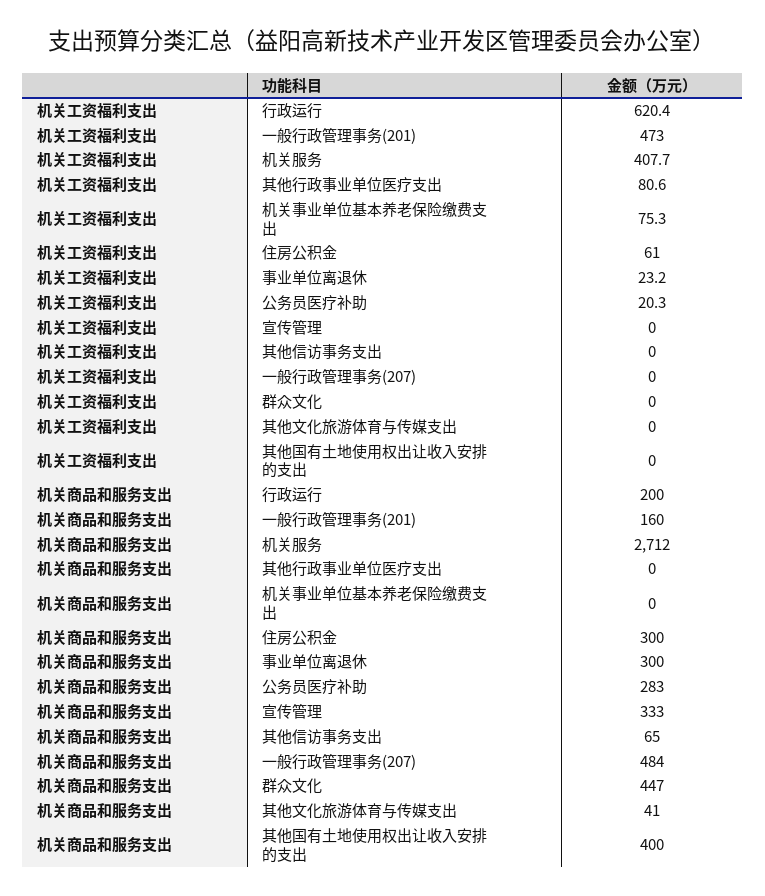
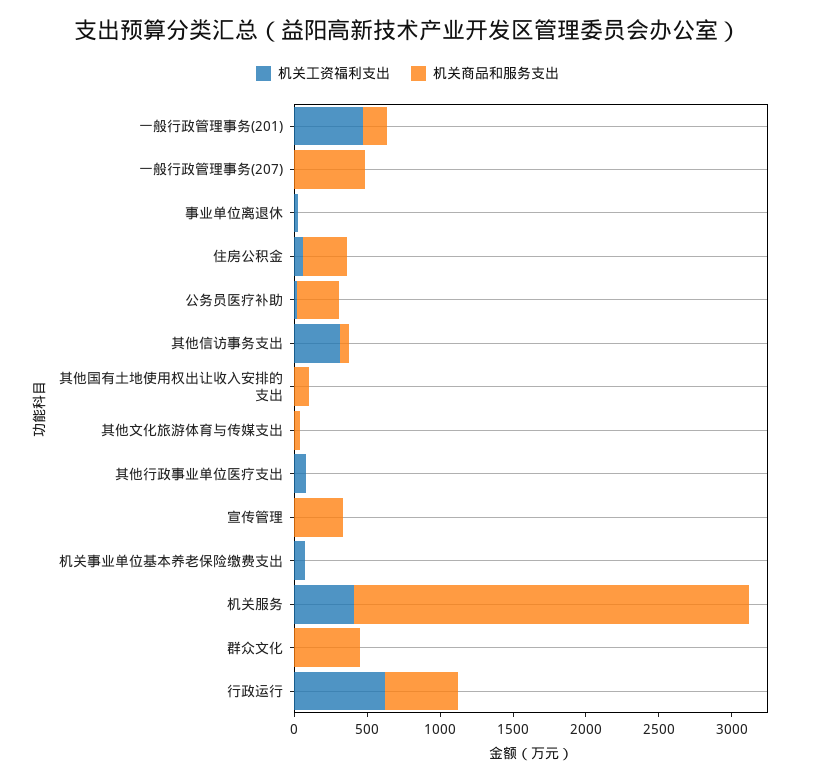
  {
    "机关工资福利支出": {
      "行政运行": 620.4,
      "一般行政管理事务(201)": 473,
      "机关服务": 407.7,
      "其他行政事业单位医疗支出": 80.6,
      "机关事业单位基本养老保险缴费支出": 75.3,
      "住房公积金": 61,
      "事业单位离退休": 23.2,
      "公务员医疗补助": 20.3,
      "宣传管理": 0,
-     "其他信访事务支出": 0,
+     "其他信访事务支出": 300,
      "一般行政管理事务(207)": 0,
      "群众文化": 0,
      "其他文化旅游体育与传媒支出": 0,
      "其他国有土地使用权出让收入安排的支出": 0
    },
    "机关商品和服务支出": {
-     "行政运行": 200,
+     "行政运行": 500,
      "一般行政管理事务(201)": 160,
      "机关服务": 2712,
      "其他行政事业单位医疗支出": 0,
      "机关事业单位基本养老保险缴费支出": 0,
      "住房公积金": 300,
-     "事业单位离退休": 300,
+     "事业单位离退休": 0,
      "公务员医疗补助": 283,
      "宣传管理": 333,
      "其他信访事务支出": 65,
      "一般行政管理事务(207)": 484,
      "群众文化": 447,
      "其他文化旅游体育与传媒支出": 41,
-     "其他国有土地使用权出让收入安排的支出": 400
+     "其他国有土地使用权出让收入安排的支出": 100
    }
  }

